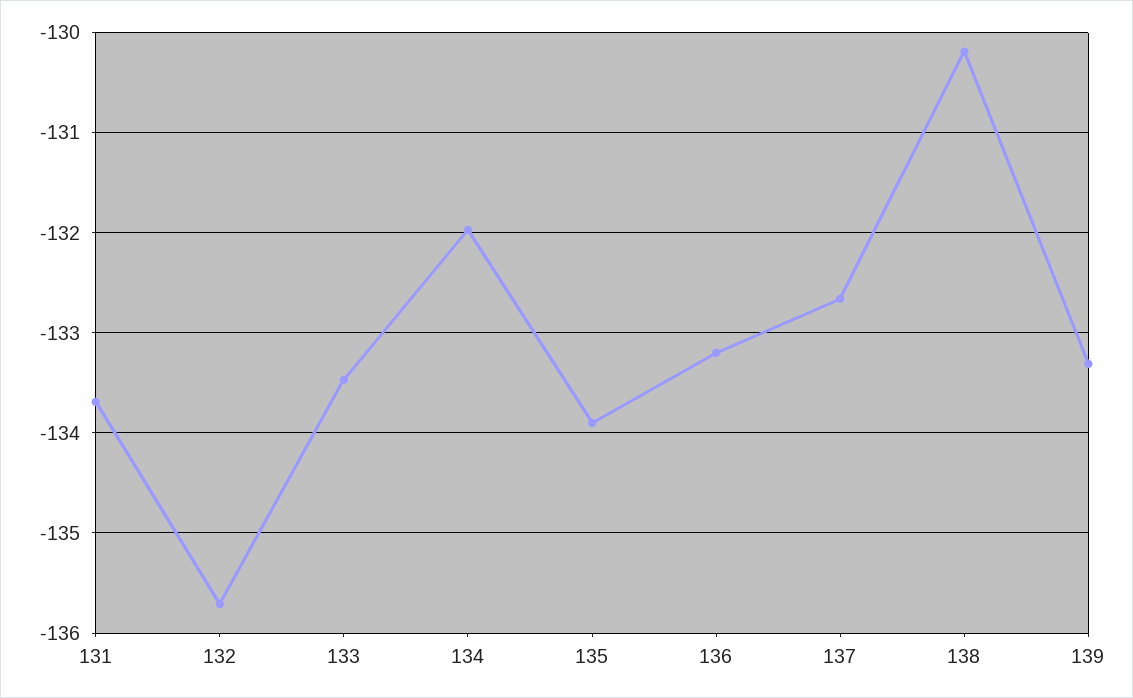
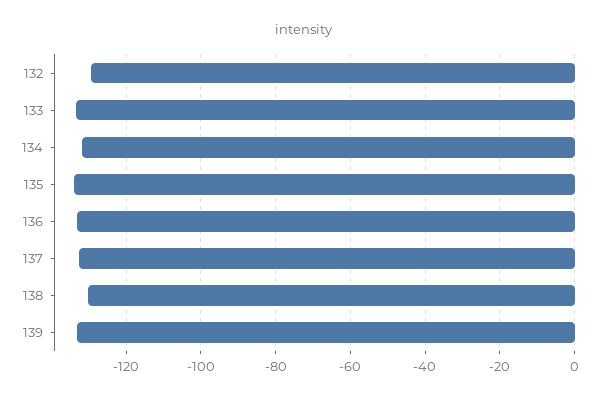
  {
-   "131": -133.7,
-   "132": -135.7,
+   "132": -130,
    "133": -133.5,
    "134": -132,
    "135": -133.9,
    "136": -133.2,
    "137": -132.7,
    "138": -130.2,
    "139": -133.3
  }

